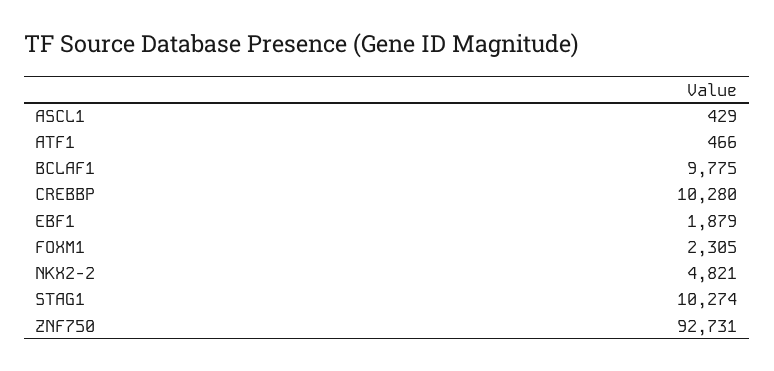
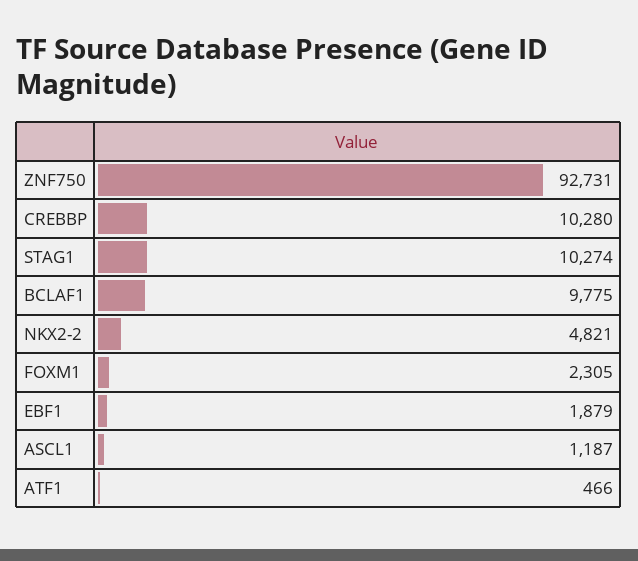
  {
-   "ASCL1": 429,
+   "ASCL1": 1187,
    "ATF1": 466,
    "BCLAF1": 9775,
    "CREBBP": 10280,
    "EBF1": 1879,
    "FOXM1": 2305,
    "NKX2-2": 4821,
    "STAG1": 10274,
    "ZNF750": 92731
  }

